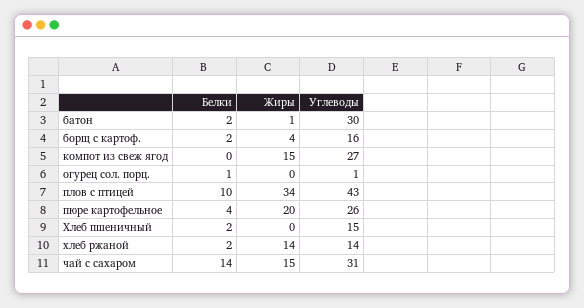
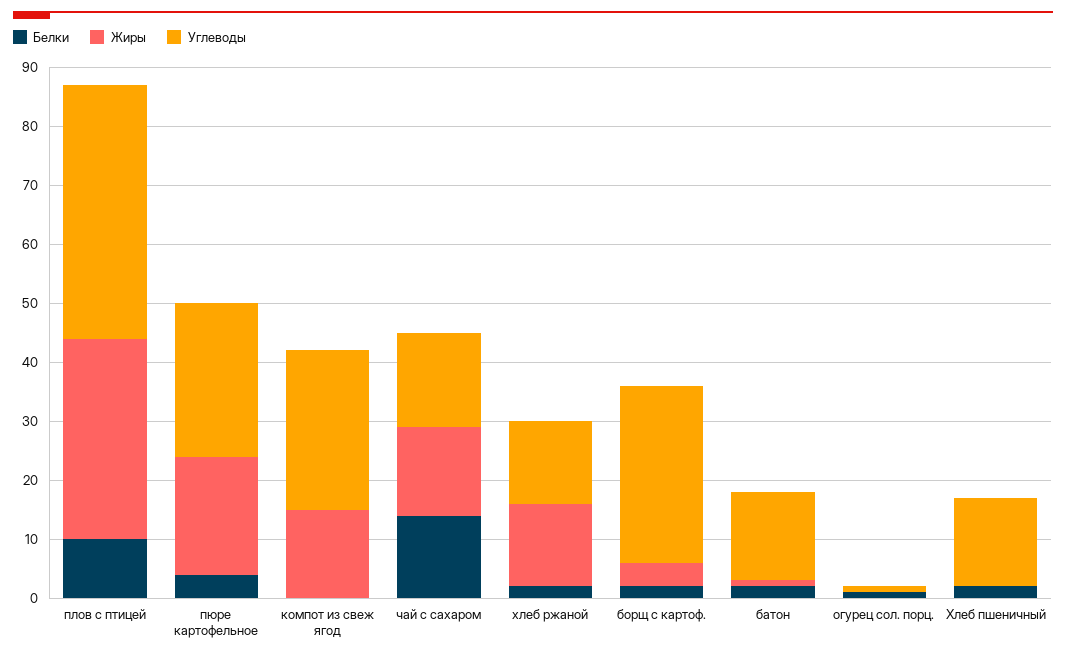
  {
    "Белки": {
      "батон": 2,
      "борщ с картоф.": 2,
      "компот из свеж ягод": 0,
      "огурец сол. порц.": 1,
      "плов с птицей": 10,
      "пюре картофельное": 4,
      "Хлеб пшеничный": 2,
      "хлеб ржаной": 2,
      "чай с сахаром": 14
    },
    "Жиры": {
      "батон": 1,
      "борщ с картоф.": 4,
      "компот из свеж ягод": 15,
      "огурец сол. порц.": 0,
      "плов с птицей": 34,
      "пюре картофельное": 20,
      "Хлеб пшеничный": 0,
      "хлеб ржаной": 14,
      "чай с сахаром": 15
    },
    "Углеводы": {
-     "батон": 30,
+     "батон": 15,
-     "борщ с картоф.": 16,
+     "борщ с картоф.": 30,
      "компот из свеж ягод": 27,
      "огурец сол. порц.": 1,
      "плов с птицей": 43,
      "пюре картофельное": 26,
      "Хлеб пшеничный": 15,
      "хлеб ржаной": 14,
-     "чай с сахаром": 31
+     "чай с сахаром": 15
    }
  }

